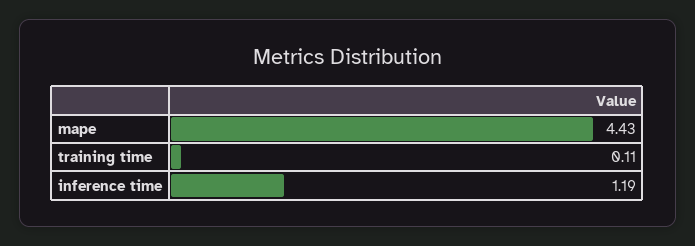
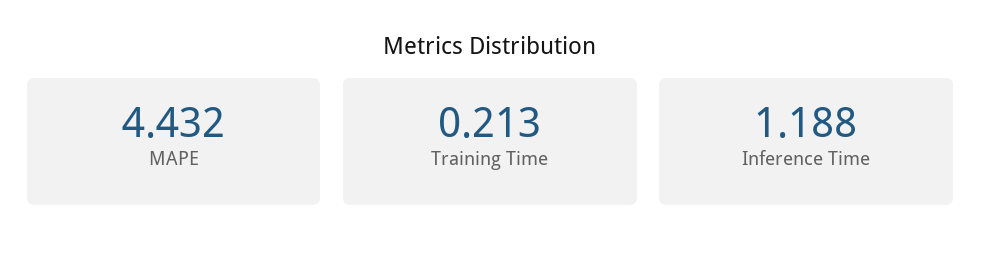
  {
    "mape": 4.432,
-   "training time": 0.11,
+   "training time": 0.213,
    "inference time": 1.188
  }

